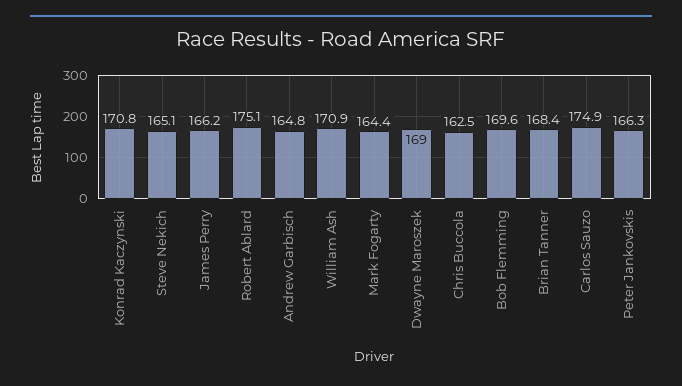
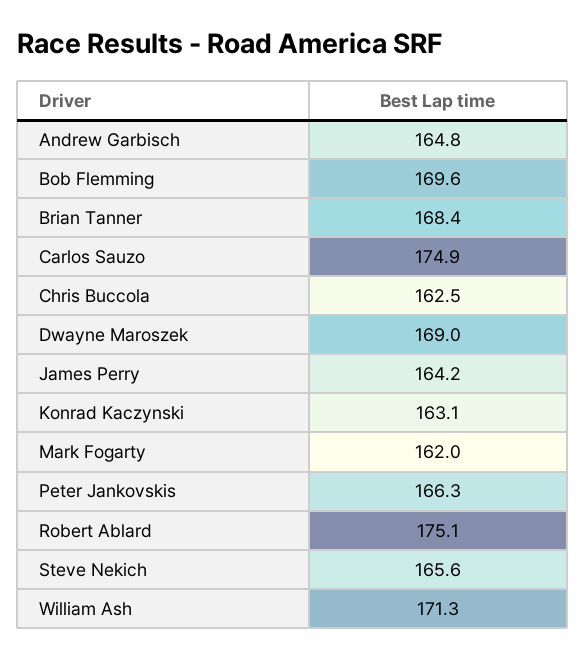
  {
-   "Konrad Kaczynski": 170.8,
+   "Konrad Kaczynski": 163.1,
-   "Steve Nekich": 165.1,
+   "Steve Nekich": 165.6,
-   "James Perry": 166.2,
+   "James Perry": 164.2,
    "Robert Ablard": 175.1,
    "Andrew Garbisch": 164.8,
-   "William Ash": 170.9,
+   "William Ash": 171.3,
-   "Mark Fogarty": 164.4,
+   "Mark Fogarty": 162,
    "Dwayne Maroszek": 169,
    "Chris Buccola": 162.5,
    "Bob Flemming": 169.6,
    "Brian Tanner": 168.4,
    "Carlos Sauzo": 174.9,
    "Peter Jankovskis": 166.3
  }

